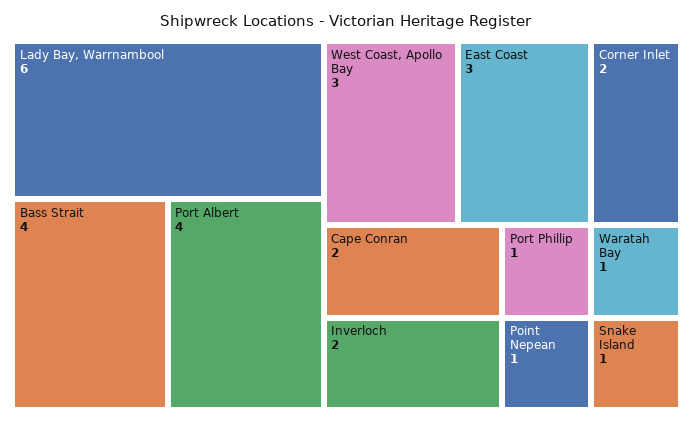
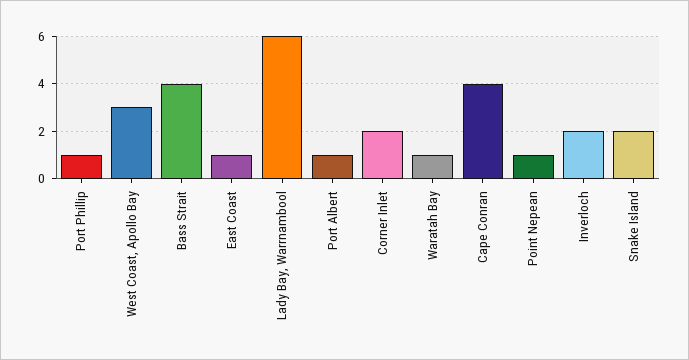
  {
    "Lady Bay, Warrnambool": 6,
    "Bass Strait": 4,
-   "Port Albert": 4,
+   "Port Albert": 1,
    "West Coast, Apollo Bay": 3,
-   "East Coast": 3,
+   "East Coast": 1,
    "Corner Inlet": 2,
-   "Cape Conran": 2,
+   "Cape Conran": 4,
    "Inverloch": 2,
    "Port Phillip": 1,
    "Waratah Bay": 1,
    "Point Nepean": 1,
-   "Snake Island": 1
+   "Snake Island": 2
  }

